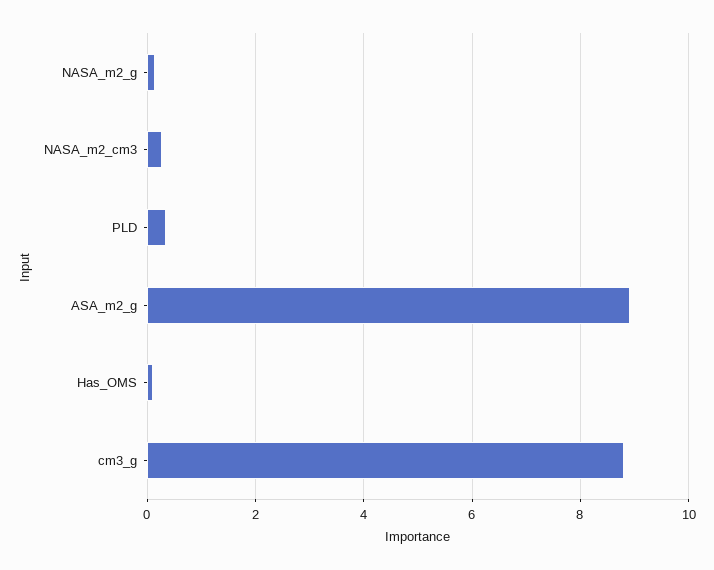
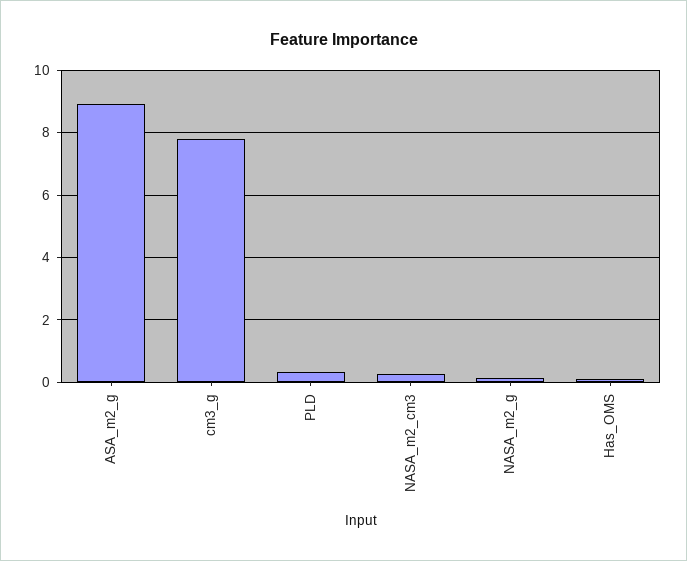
  {
    "NASA_m2_g": 0.2,
    "NASA_m2_cm3": 0.2,
    "PLD": 0.4,
    "ASA_m2_g": 9,
    "Has_OMS": 0.2,
-   "cm3_g": 8.8
+   "cm3_g": 7.8
  }

